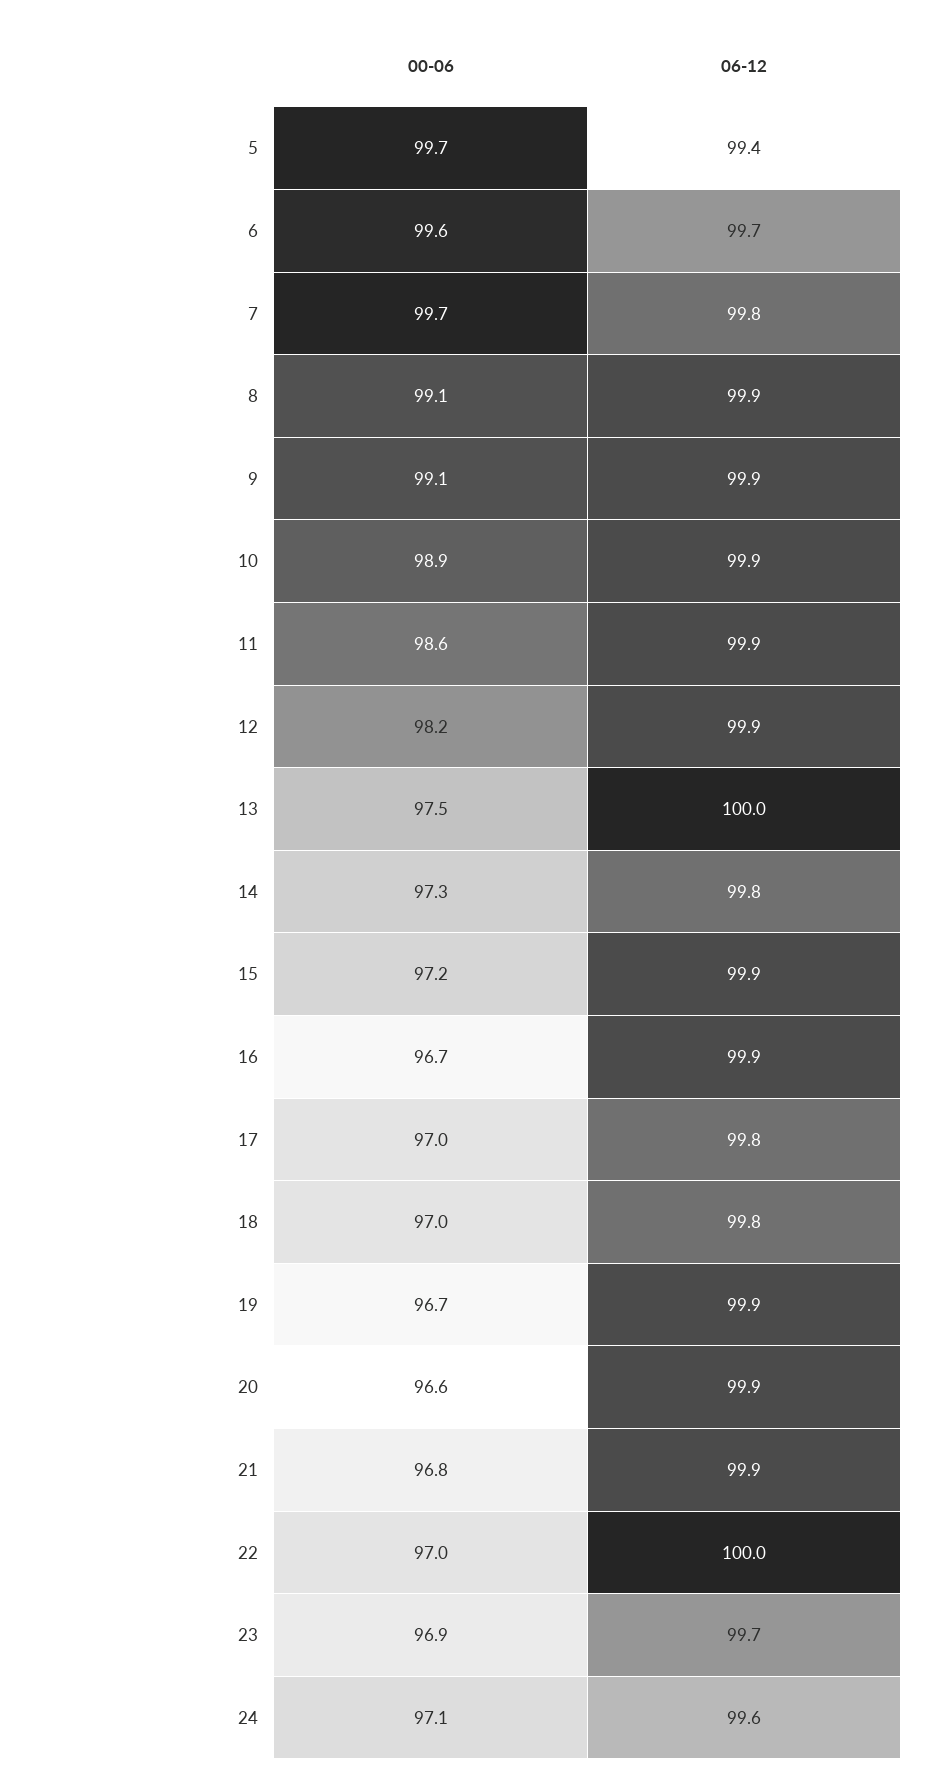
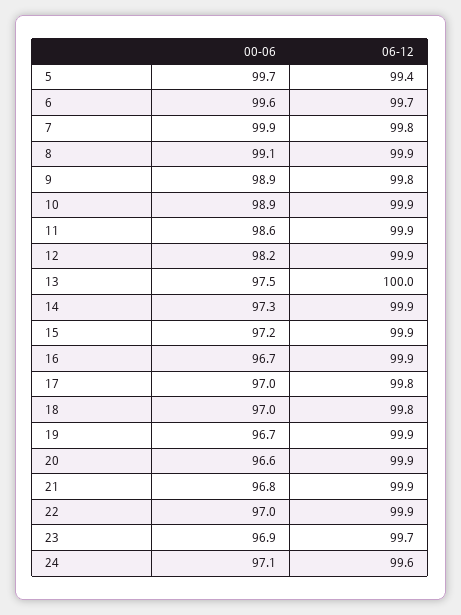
  {
    "00-06": {
      "5": 99.7,
      "6": 99.6,
-     "7": 99.7,
+     "7": 99.9,
      "8": 99.1,
-     "9": 99.1,
+     "9": 98.9,
      "10": 98.9,
      "11": 98.6,
      "12": 98.2,
      "13": 97.5,
      "14": 97.3,
      "15": 97.2,
      "16": 96.7,
      "17": 97,
      "18": 97,
      "19": 96.7,
      "20": 96.6,
      "21": 96.8,
      "22": 97,
      "23": 96.9,
      "24": 97.1
    },
    "06-12": {
      "5": 99.4,
      "6": 99.7,
      "7": 99.8,
      "8": 99.9,
-     "9": 99.9,
+     "9": 99.8,
      "10": 99.9,
      "11": 99.9,
      "12": 99.9,
      "13": 100,
-     "14": 99.8,
+     "14": 99.9,
      "15": 99.9,
      "16": 99.9,
      "17": 99.8,
      "18": 99.8,
      "19": 99.9,
      "20": 99.9,
      "21": 99.9,
-     "22": 100,
+     "22": 99.9,
      "23": 99.7,
      "24": 99.6
    }
  }

